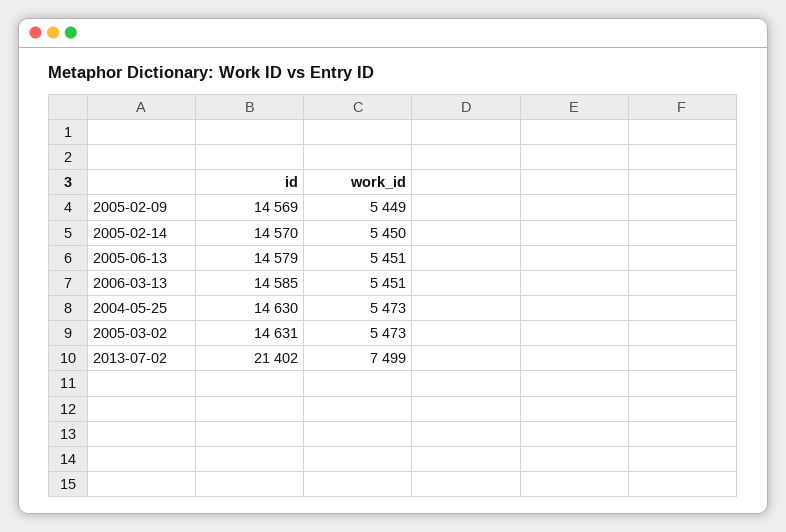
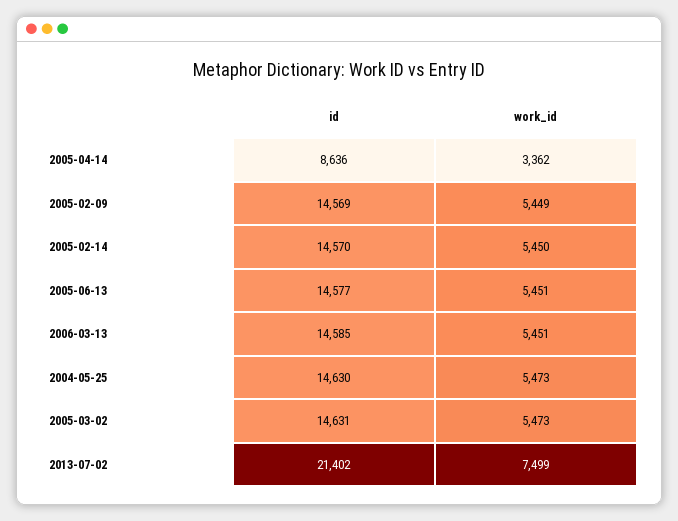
  {
    "id": {
      "2005-02-09": 14569,
      "2005-02-14": 14570,
-     "2005-06-13": 14579,
+     "2005-06-13": 14577,
      "2006-03-13": 14585,
      "2004-05-25": 14630,
      "2005-03-02": 14631,
-     "2013-07-02": 21402
+     "2013-07-02": 21402,
+     "2005-04-14": 8636
    },
    "work_id": {
      "2005-02-09": 5449,
      "2005-02-14": 5450,
      "2005-06-13": 5451,
      "2006-03-13": 5451,
      "2004-05-25": 5473,
      "2005-03-02": 5473,
-     "2013-07-02": 7499
+     "2013-07-02": 7499,
+     "2005-04-14": 3362
    }
  }

